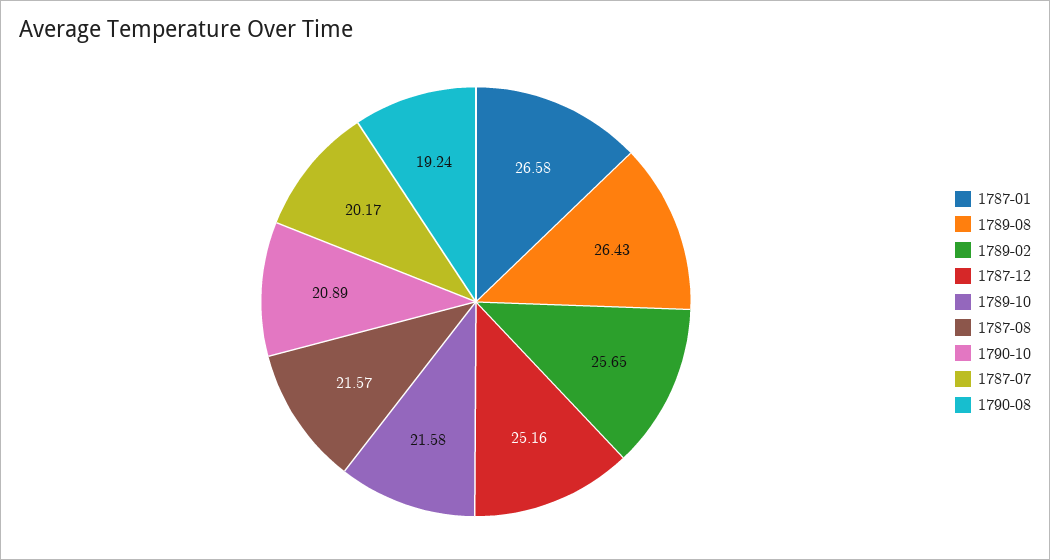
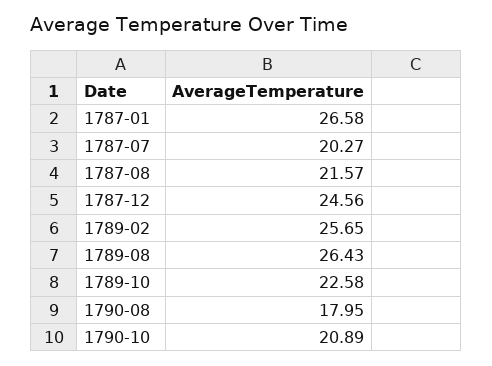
  {
    "1787-01": 26.58,
    "1789-08": 26.43,
    "1789-02": 25.65,
-   "1787-12": 25.16,
+   "1787-12": 24.56,
-   "1789-10": 21.58,
+   "1789-10": 22.58,
    "1787-08": 21.57,
    "1790-10": 20.89,
-   "1787-07": 20.17,
+   "1787-07": 20.27,
-   "1790-08": 19.24
+   "1790-08": 17.95
  }

